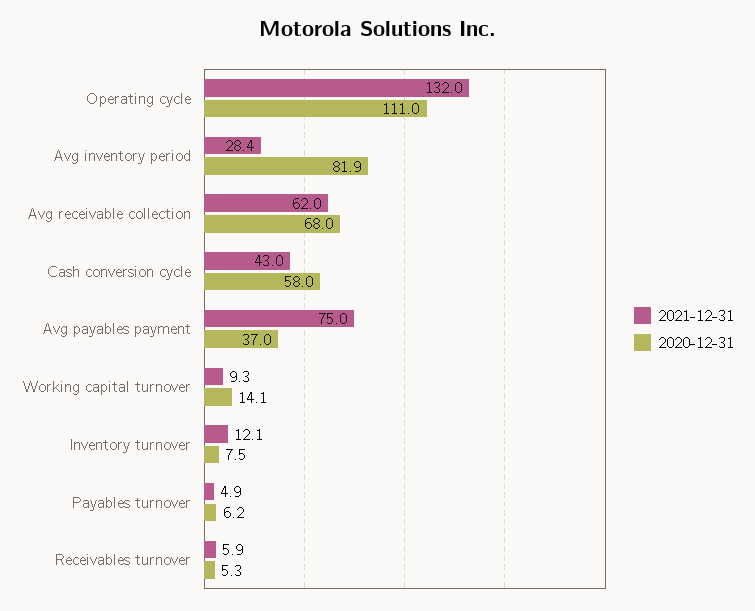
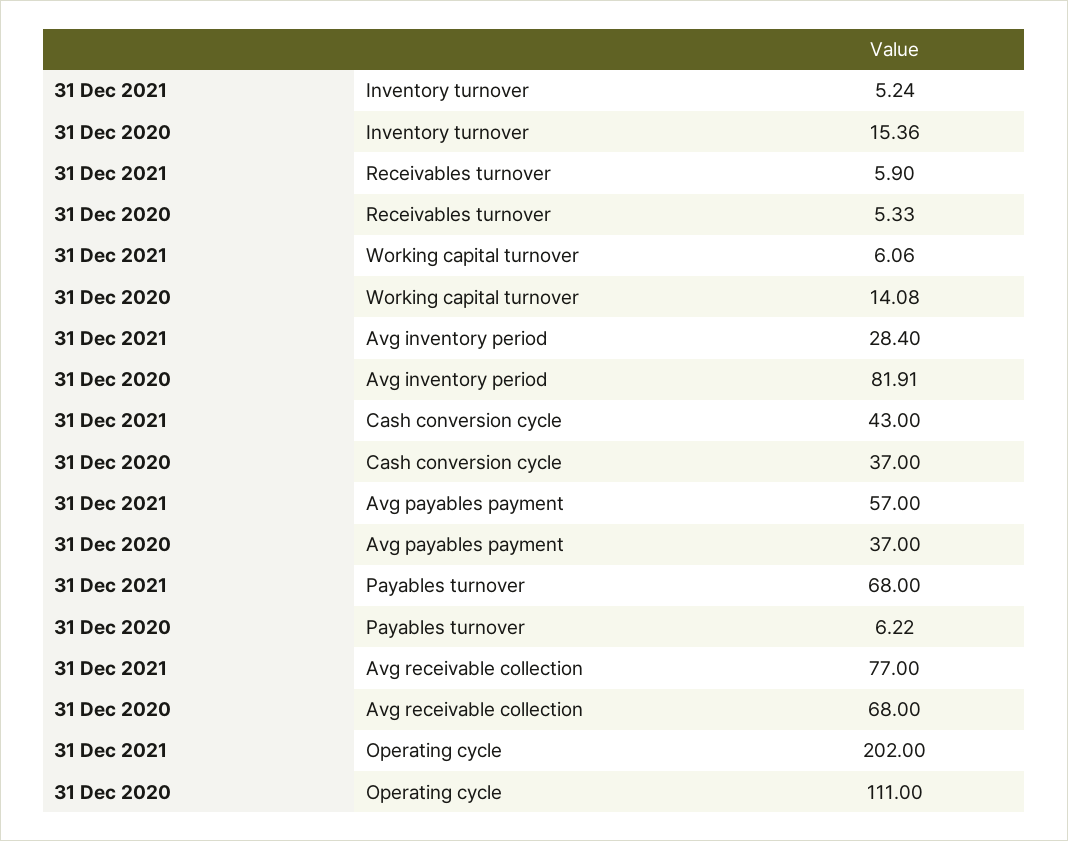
  {
    "2021-12-31": {
-     "Operating cycle": 132,
+     "Operating cycle": 202,
      "Avg inventory period": 28.4,
-     "Avg receivable collection": 62,
+     "Avg receivable collection": 77,
      "Cash conversion cycle": 43,
-     "Avg payables payment": 75,
+     "Avg payables payment": 57,
-     "Working capital turnover": 9.3,
+     "Working capital turnover": 6.06,
-     "Inventory turnover": 12.1,
+     "Inventory turnover": 5.24,
-     "Payables turnover": 4.9,
+     "Payables turnover": 68,
      "Receivables turnover": 5.9
    },
    "2020-12-31": {
      "Operating cycle": 111,
      "Avg inventory period": 81.91,
      "Avg receivable collection": 68,
-     "Cash conversion cycle": 58,
+     "Cash conversion cycle": 37,
      "Avg payables payment": 37,
      "Working capital turnover": 14.08,
-     "Inventory turnover": 7.5,
+     "Inventory turnover": 15.36,
      "Payables turnover": 6.22,
      "Receivables turnover": 5.33
    }
  }

